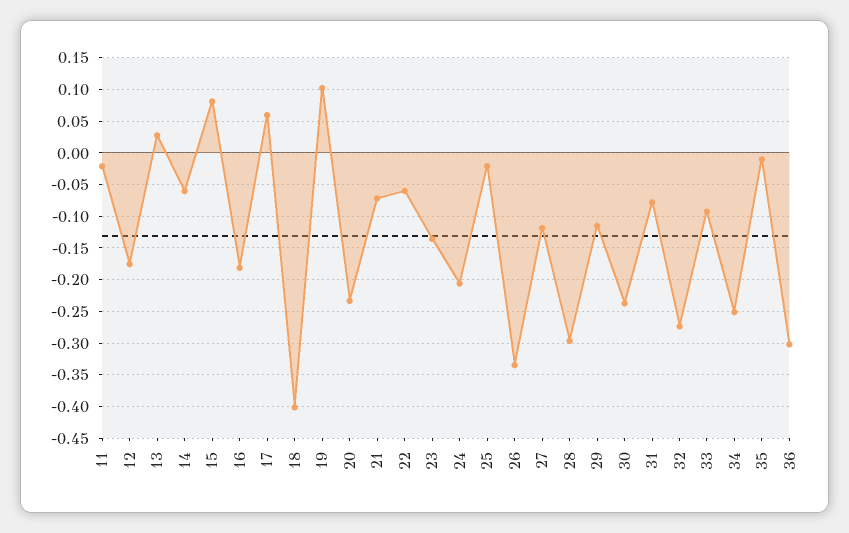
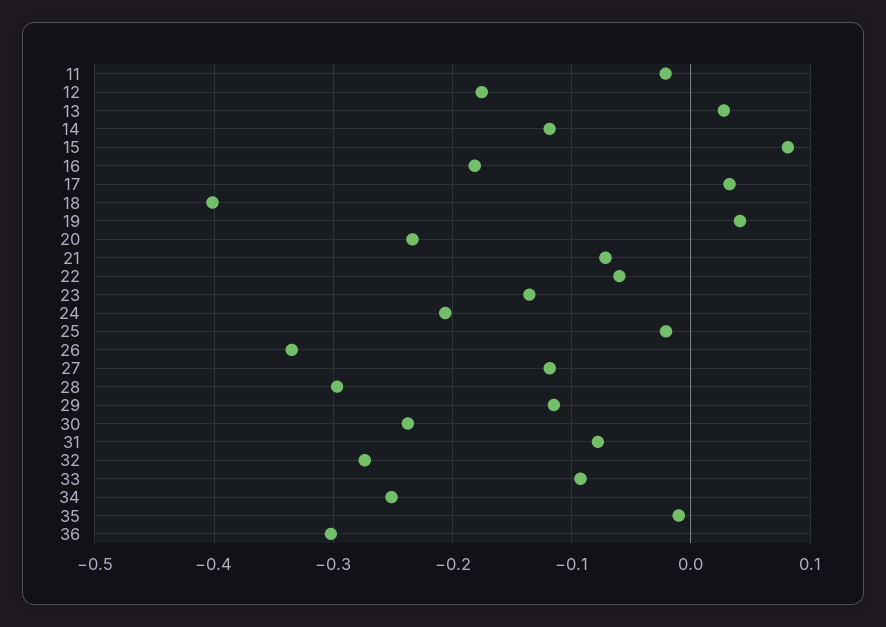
  {
    "11": -0.02,
    "12": -0.18,
    "13": 0.03,
-   "14": -0.06,
+   "14": -0.12,
    "15": 0.08,
    "16": -0.18,
-   "17": 0.06,
+   "17": 0.03,
    "18": -0.4,
-   "19": 0.1,
+   "19": 0.04,
    "20": -0.23,
    "21": -0.07,
    "22": -0.06,
    "23": -0.14,
    "24": -0.21,
    "25": -0.02,
    "26": -0.33,
    "27": -0.12,
    "28": -0.3,
    "29": -0.12,
    "30": -0.24,
    "31": -0.08,
    "32": -0.27,
    "33": -0.09,
    "34": -0.25,
    "35": -0.01,
    "36": -0.3
  }

